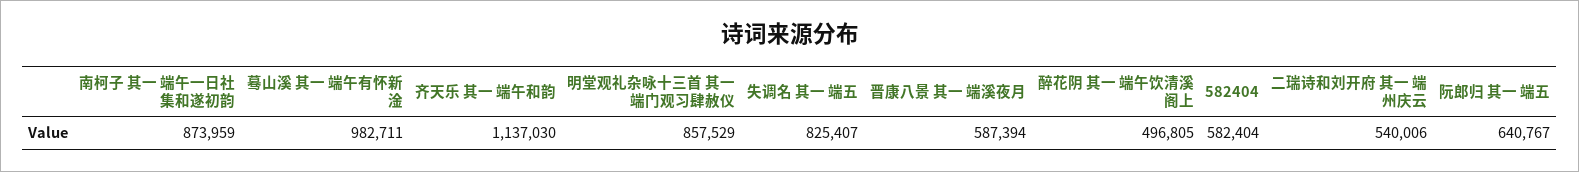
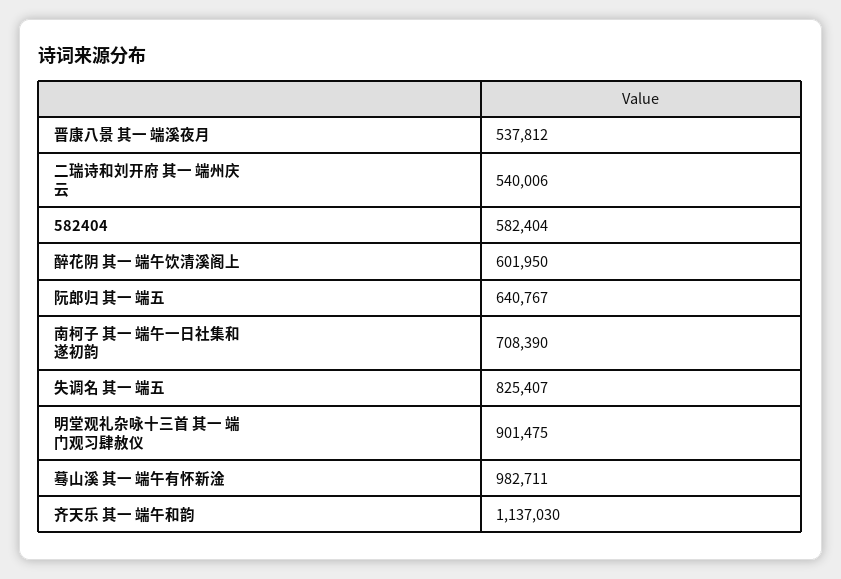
  {
-   "南柯子 其一 端午一日社集和遂初韵": 873959,
+   "南柯子 其一 端午一日社集和遂初韵": 708390,
    "蓦山溪 其一 端午有怀新淦": 982711,
    "齐天乐 其一 端午和韵": 1137030,
-   "明堂观礼杂咏十三首 其一 端门观习肆赦仪": 857529,
+   "明堂观礼杂咏十三首 其一 端门观习肆赦仪": 901475,
    "失调名 其一 端五": 825407,
-   "晋康八景 其一 端溪夜月": 587394,
+   "晋康八景 其一 端溪夜月": 537812,
-   "醉花阴 其一 端午饮清溪阁上": 496805,
+   "醉花阴 其一 端午饮清溪阁上": 601950,
    "582404": 582404,
    "二瑞诗和刘开府 其一 端州庆云": 540006,
    "阮郎归 其一 端五": 640767
  }

